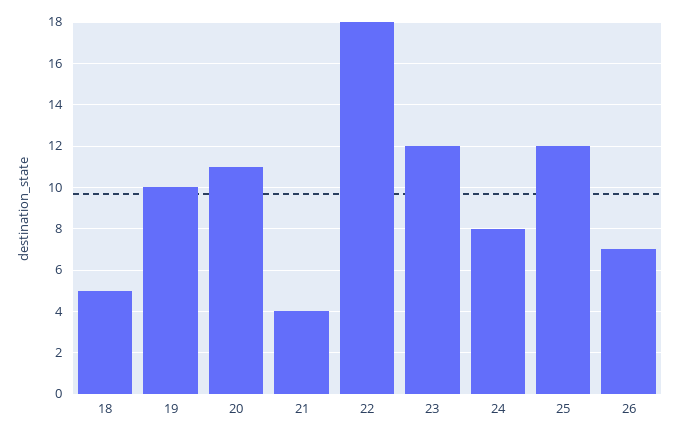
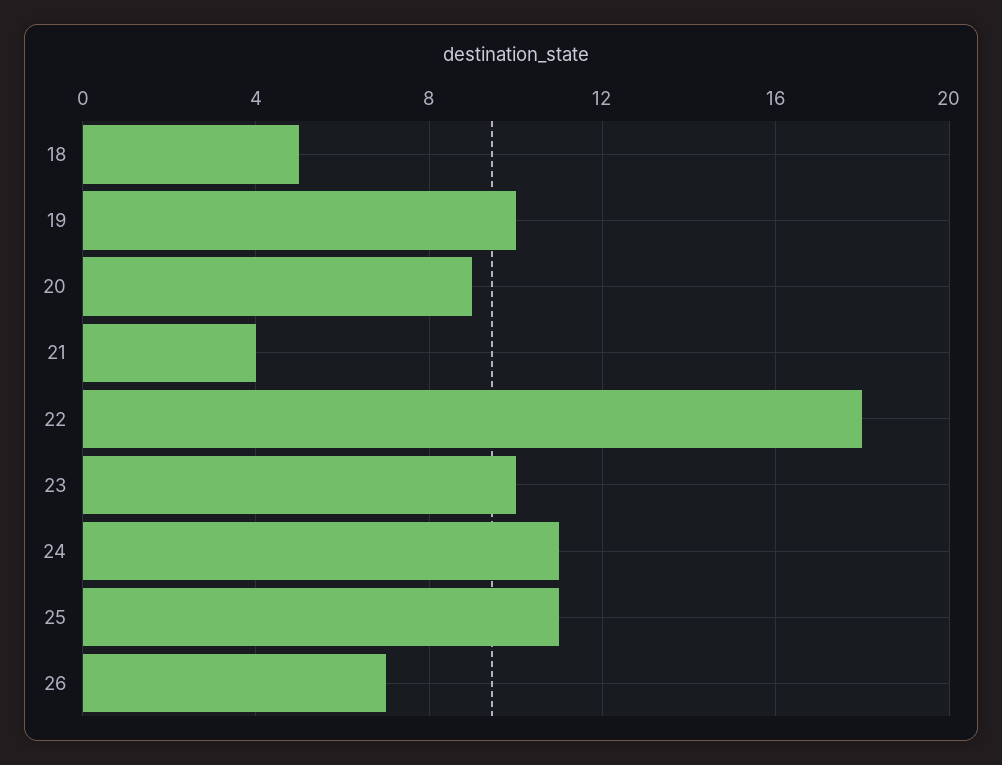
  {
    "18": 5,
    "19": 10,
-   "20": 11,
+   "20": 9,
    "21": 4,
    "22": 18,
-   "23": 12,
+   "23": 10,
-   "24": 8,
+   "24": 11,
-   "25": 12,
+   "25": 11,
    "26": 7
  }

